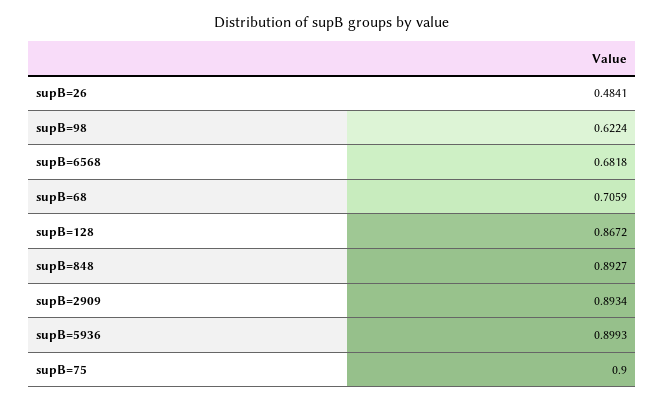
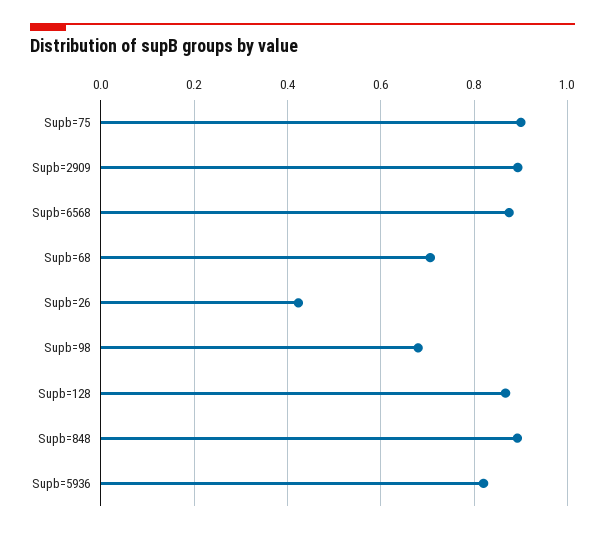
  {
-   "supB=26": 0.4841,
+   "supB=26": 0.42,
-   "supB=98": 0.6224,
+   "supB=98": 0.68,
-   "supB=6568": 0.6818,
+   "supB=6568": 0.88,
    "supB=68": 0.7059,
    "supB=128": 0.8672,
    "supB=848": 0.8927,
    "supB=2909": 0.8934,
-   "supB=5936": 0.8993,
+   "supB=5936": 0.82,
    "supB=75": 0.9
  }

